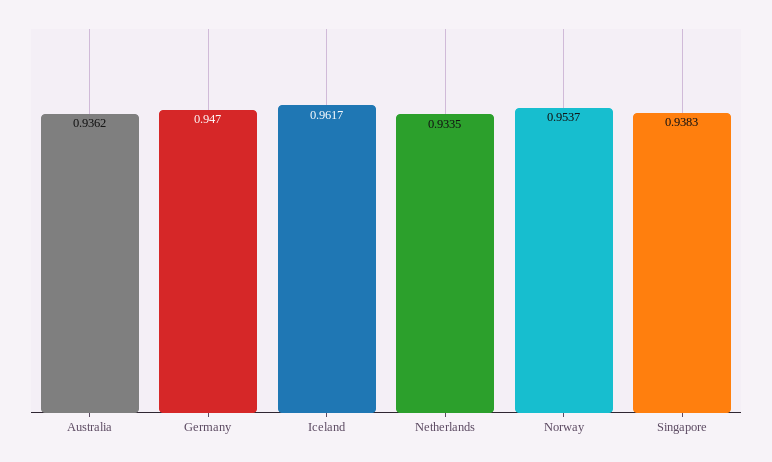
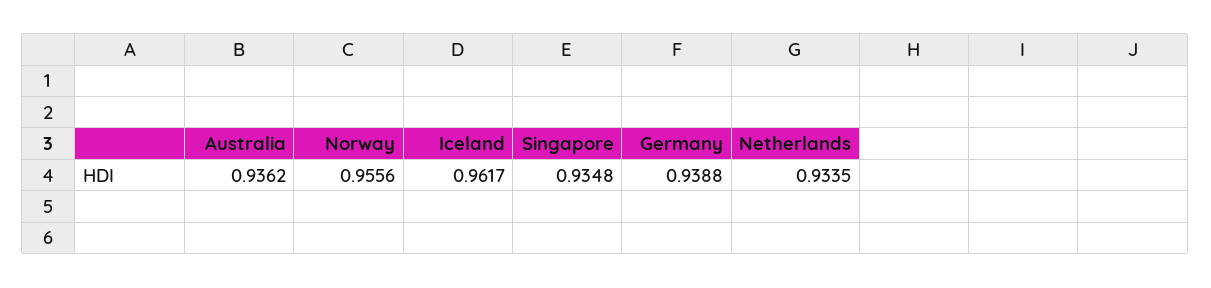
  {
    "Australia": 0.9362,
-   "Germany": 0.947,
+   "Germany": 0.9388,
    "Iceland": 0.9617,
    "Netherlands": 0.9335,
-   "Norway": 0.9537,
+   "Norway": 0.9556,
-   "Singapore": 0.9383
+   "Singapore": 0.9348
  }

